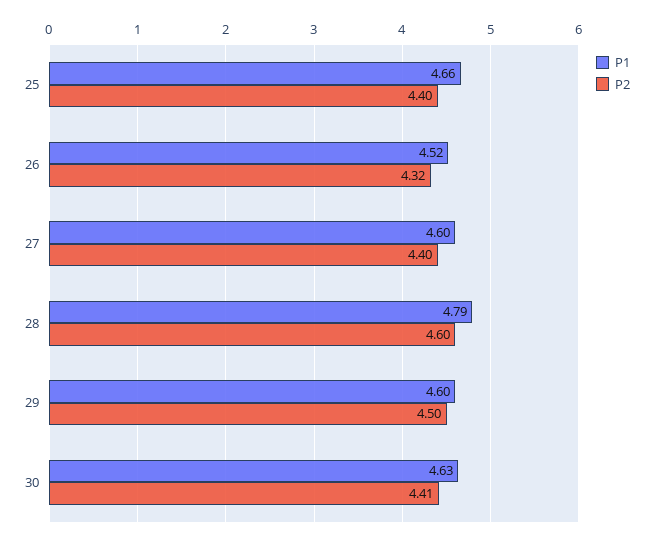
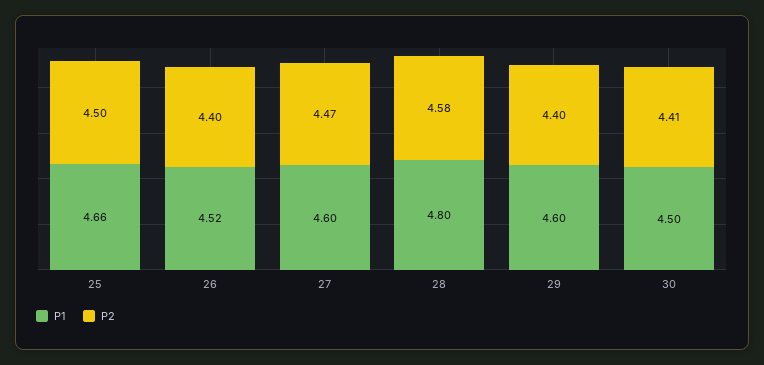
  {
    "P1": {
      "25": 4.66,
      "26": 4.52,
      "27": 4.6,
-     "28": 4.79,
+     "28": 4.8,
      "29": 4.6,
-     "30": 4.63
+     "30": 4.5
    },
    "P2": {
-     "25": 4.4,
+     "25": 4.5,
-     "26": 4.32,
+     "26": 4.4,
-     "27": 4.4,
+     "27": 4.47,
-     "28": 4.6,
+     "28": 4.58,
-     "29": 4.5,
+     "29": 4.4,
      "30": 4.41
    }
  }

